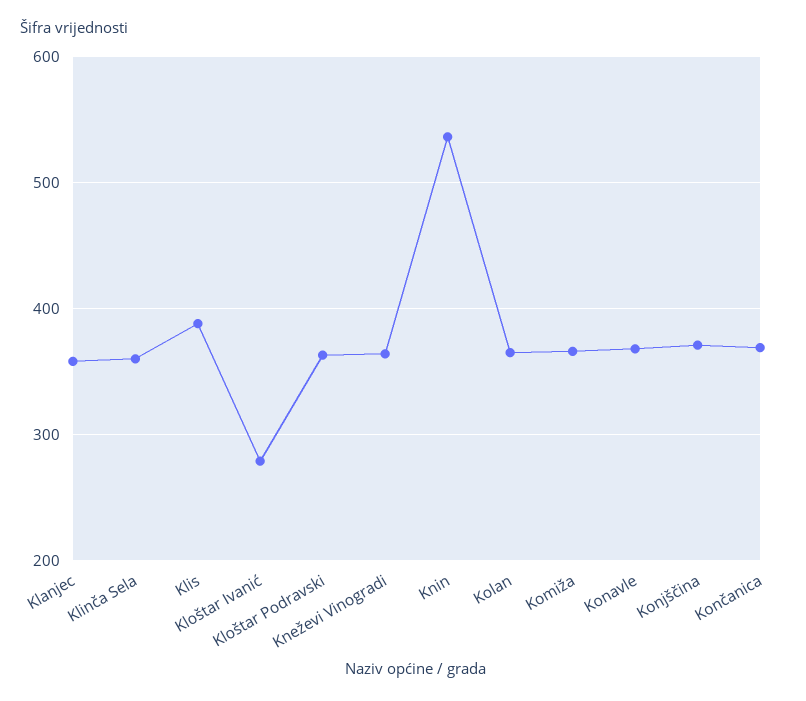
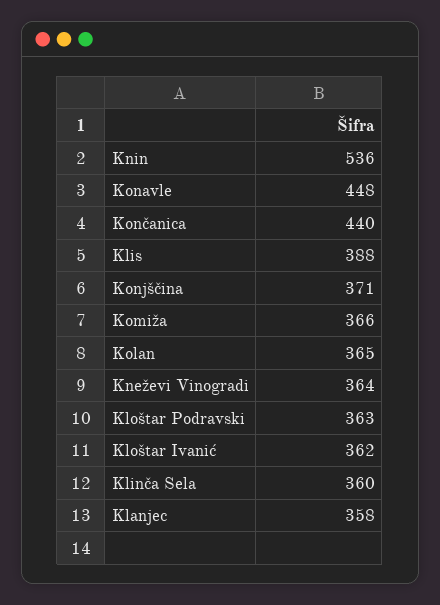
  {
    "Klanjec": 358,
    "Klinča Sela": 360,
    "Klis": 388,
-   "Kloštar Ivanić": 280,
+   "Kloštar Ivanić": 362,
    "Kloštar Podravski": 363,
    "Kneževi Vinogradi": 364,
    "Knin": 536,
    "Kolan": 365,
    "Komiža": 366,
-   "Konavle": 370,
+   "Konavle": 448,
    "Konjščina": 371,
-   "Končanica": 370
+   "Končanica": 440
  }

